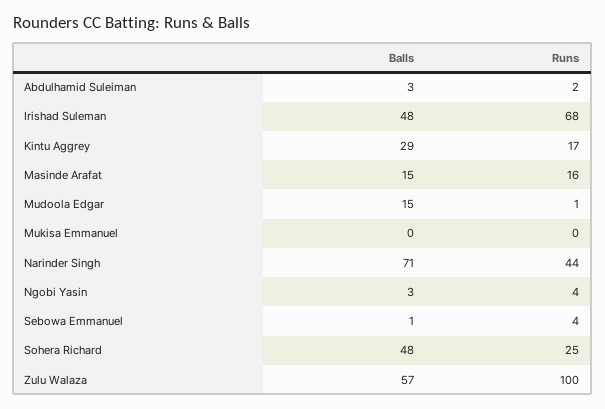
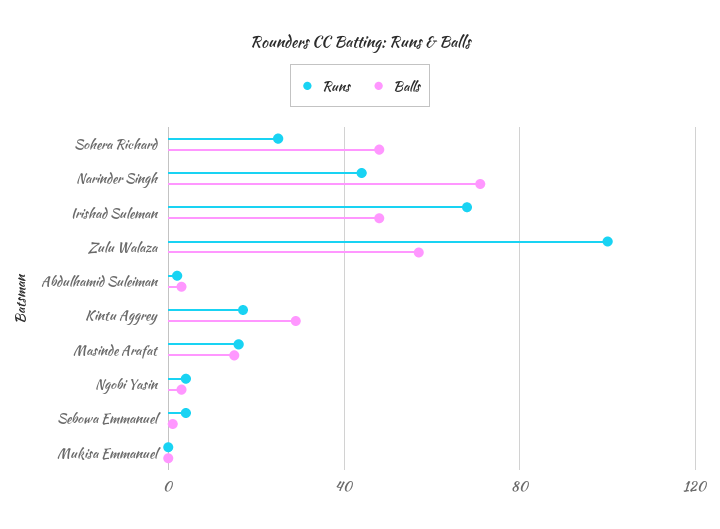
  {
    "Balls": {
      "Abdulhamid Suleiman": 3,
      "Irishad Suleman": 48,
      "Kintu Aggrey": 29,
      "Masinde Arafat": 15,
-     "Mudoola Edgar": 15,
      "Mukisa Emmanuel": 0,
      "Narinder Singh": 71,
      "Ngobi Yasin": 3,
      "Sebowa Emmanuel": 1,
      "Sohera Richard": 48,
      "Zulu Walaza": 57
    },
    "Runs": {
      "Abdulhamid Suleiman": 2,
      "Irishad Suleman": 68,
      "Kintu Aggrey": 17,
      "Masinde Arafat": 16,
-     "Mudoola Edgar": 1,
      "Mukisa Emmanuel": 0,
      "Narinder Singh": 44,
      "Ngobi Yasin": 4,
      "Sebowa Emmanuel": 4,
      "Sohera Richard": 25,
      "Zulu Walaza": 100
    }
  }

